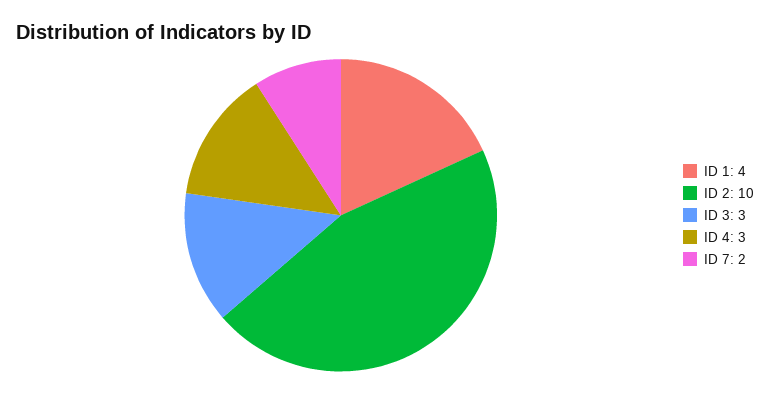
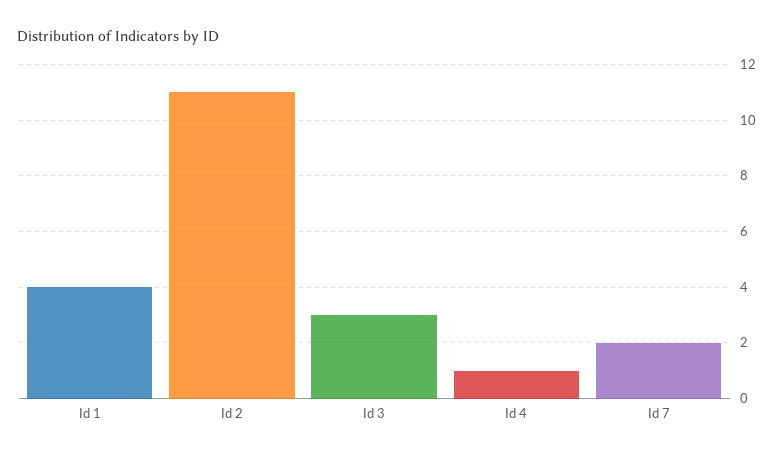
  {
    "ID 1": 4,
-   "ID 2": 10,
+   "ID 2": 11,
    "ID 3": 3,
-   "ID 4": 3,
+   "ID 4": 1,
    "ID 7": 2
  }

